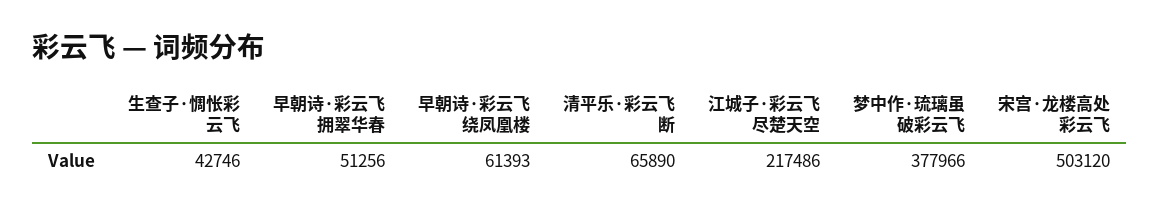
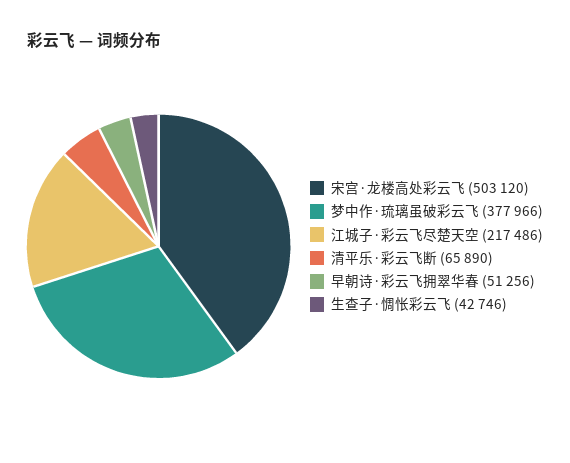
  {
    "生查子·惆怅彩云飞": 42746,
    "早朝诗·彩云飞拥翠华春": 51256,
-   "早朝诗·彩云飞绕凤凰楼": 61393,
    "清平乐·彩云飞断": 65890,
    "江城子·彩云飞尽楚天空": 217486,
    "梦中作·琉璃虽破彩云飞": 377966,
    "宋宫·龙楼高处彩云飞": 503120
  }

